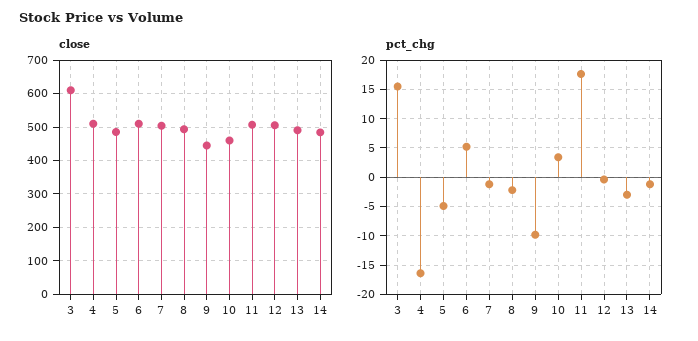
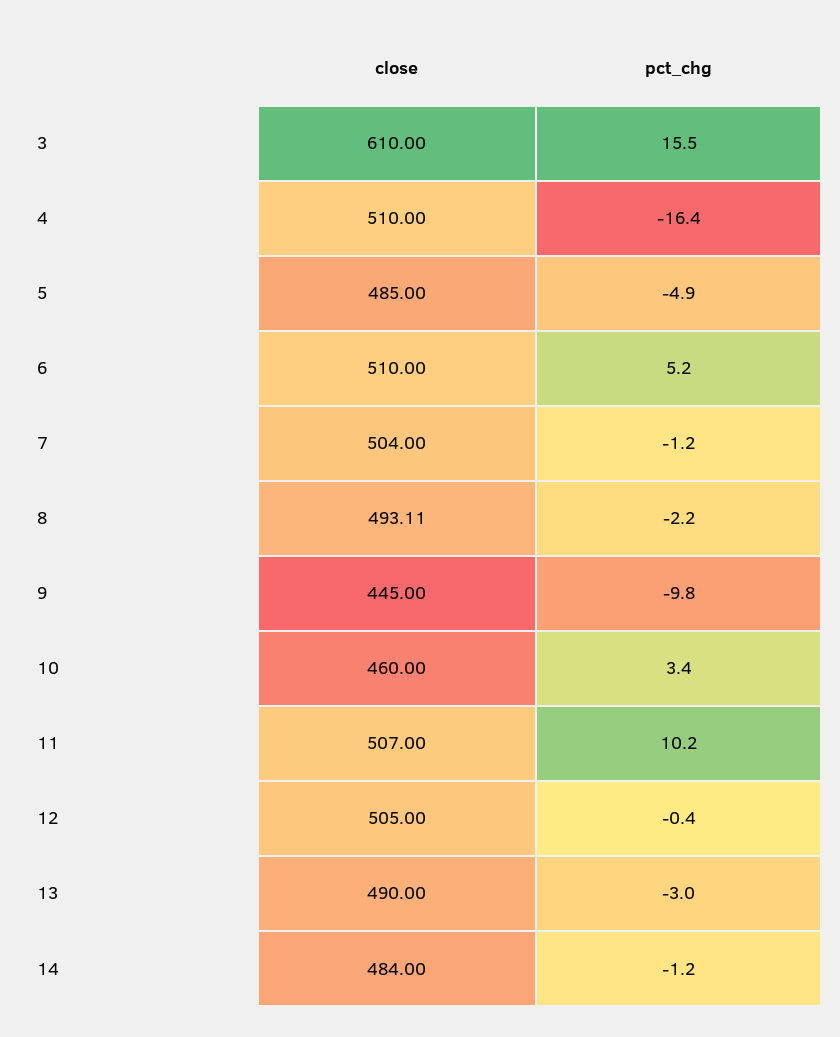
  {
    "close": {
      "3": 610,
      "4": 510,
      "5": 485,
      "6": 510,
      "7": 504,
      "8": 493.11,
      "9": 445,
      "10": 460,
      "11": 507,
      "12": 505,
      "13": 490,
      "14": 484
    },
    "pct_chg": {
      "3": 15.5,
      "4": -16.4,
      "5": -4.9,
      "6": 5.2,
      "7": -1.2,
      "8": -2.2,
      "9": -9.8,
      "10": 3.4,
-     "11": 17.5,
+     "11": 10.2,
      "12": -0.4,
      "13": -3,
      "14": -1.2
    }
  }

